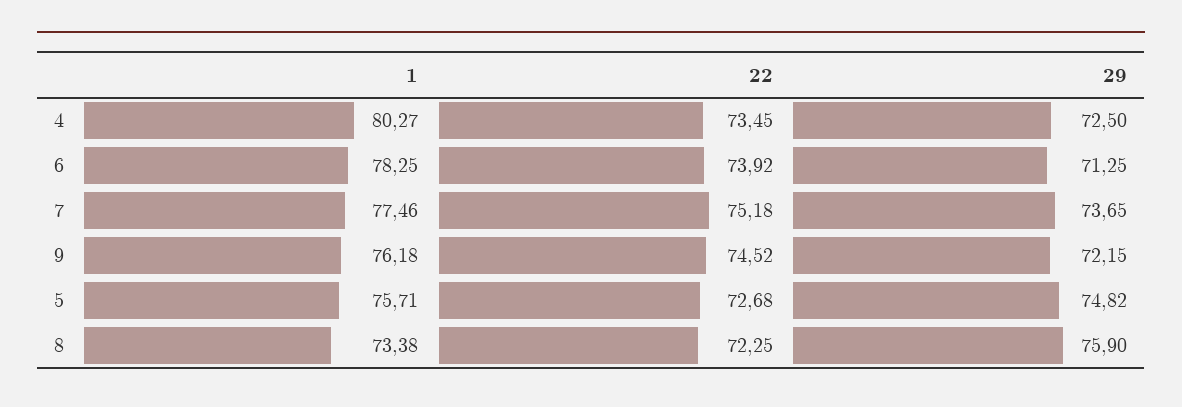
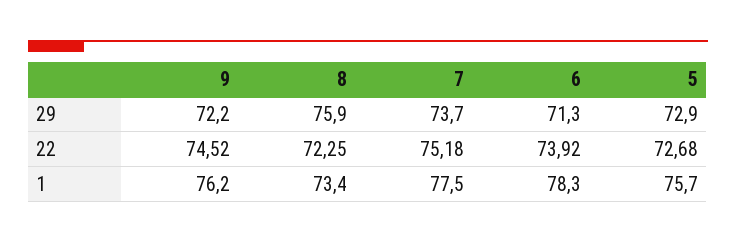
  {
    "1": {
-     "4": 80.27,
      "6": 78.25,
      "7": 77.46,
      "9": 76.18,
      "5": 75.71,
      "8": 73.38
    },
    "22": {
-     "4": 73.45,
      "6": 73.92,
      "7": 75.18,
      "9": 74.52,
      "5": 72.68,
      "8": 72.25
    },
    "29": {
-     "4": 72.5,
      "6": 71.25,
      "7": 73.65,
      "9": 72.15,
-     "5": 74.82,
+     "5": 72.9,
      "8": 75.9
    }
  }

